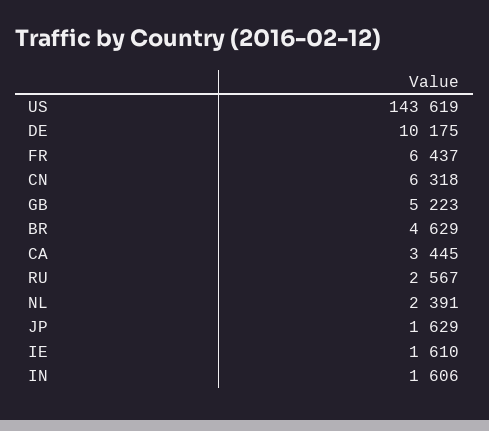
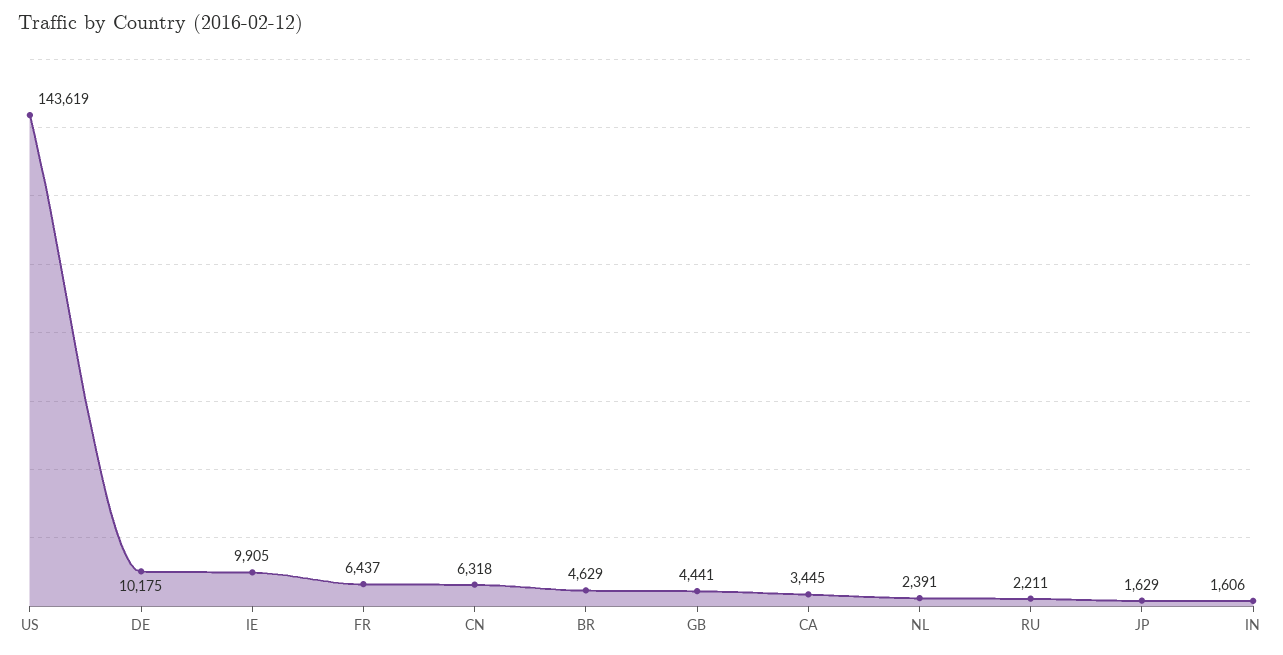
  {
    "US": 143619,
    "DE": 10175,
    "FR": 6437,
    "CN": 6318,
-   "GB": 5223,
+   "GB": 4441,
    "BR": 4629,
    "CA": 3445,
-   "RU": 2567,
+   "RU": 2211,
    "NL": 2391,
    "JP": 1629,
-   "IE": 1610,
+   "IE": 9905,
    "IN": 1606
  }

